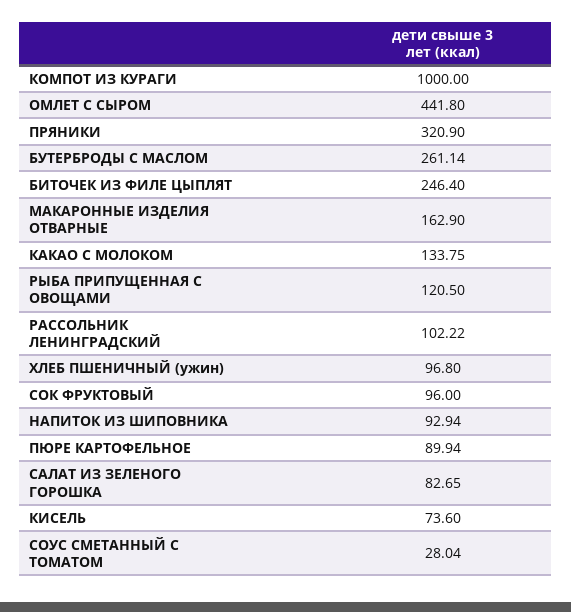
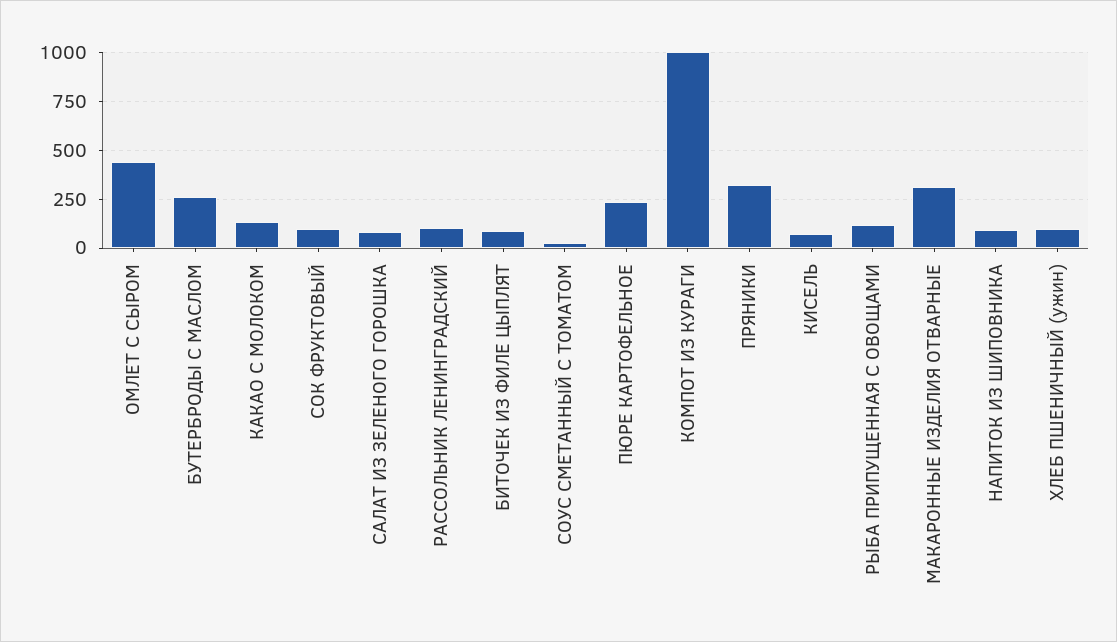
  {
    "КОМПОТ ИЗ КУРАГИ": 1000,
    "ОМЛЕТ С СЫРОМ": 441.8,
    "ПРЯНИКИ": 320.9,
    "БУТЕРБРОДЫ С МАСЛОМ": 261.14,
-   "БИТОЧЕК ИЗ ФИЛЕ ЦЫПЛЯТ": 246.4,
+   "БИТОЧЕК ИЗ ФИЛЕ ЦЫПЛЯТ": 100,
-   "МАКАРОННЫЕ ИЗДЕЛИЯ ОТВАРНЫЕ": 162.9,
+   "МАКАРОННЫЕ ИЗДЕЛИЯ ОТВАРНЫЕ": 300,
    "КАКАО С МОЛОКОМ": 133.75,
    "РЫБА ПРИПУЩЕННАЯ С ОВОЩАМИ": 120.5,
    "РАССОЛЬНИК ЛЕНИНГРАДСКИЙ": 102.22,
    "ХЛЕБ ПШЕНИЧНЫЙ (ужин)": 96.8,
    "СОК ФРУКТОВЫЙ": 96,
    "НАПИТОК ИЗ ШИПОВНИКА": 92.94,
-   "ПЮРЕ КАРТОФЕЛЬНОЕ": 89.94,
+   "ПЮРЕ КАРТОФЕЛЬНОЕ": 250,
    "САЛАТ ИЗ ЗЕЛЕНОГО ГОРОШКА": 82.65,
    "КИСЕЛЬ": 73.6,
    "СОУС СМЕТАННЫЙ С ТОМАТОМ": 28.04
  }

